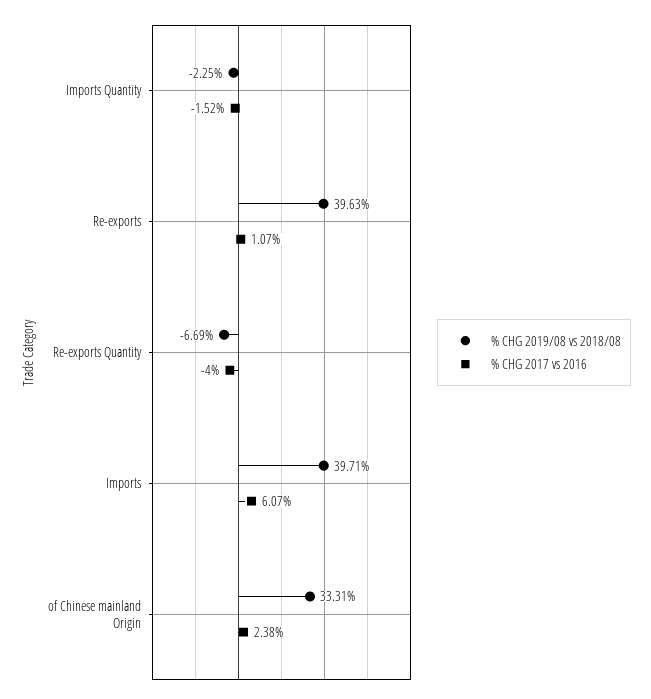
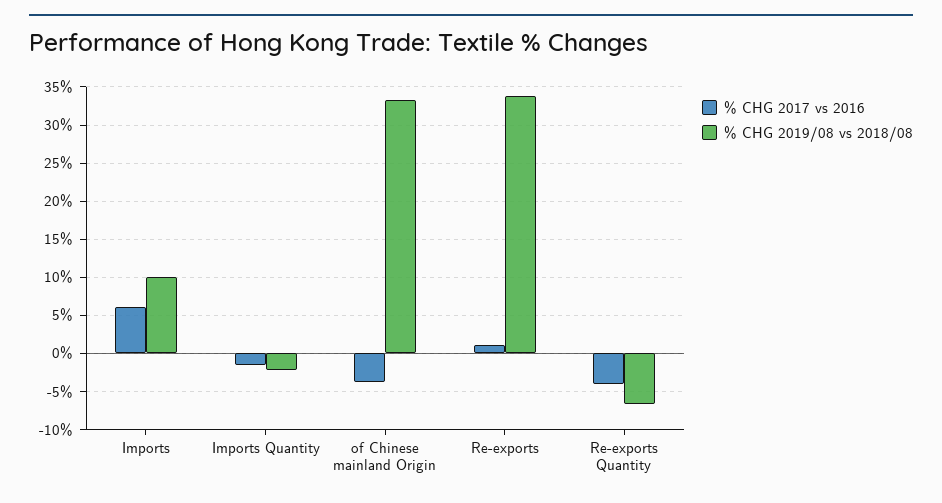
  {
    "% CHG 2019/08 vs 2018/08": {
      "Imports Quantity": -2.25,
-     "Re-exports": 39.63,
+     "Re-exports": 34,
      "Re-exports Quantity": -6.69,
-     "Imports": 39.71,
+     "Imports": 10,
      "of Chinese mainland Origin": 33.31
    },
    "% CHG 2017 vs 2016": {
      "Imports Quantity": -1.52,
      "Re-exports": 1.07,
      "Re-exports Quantity": -4,
      "Imports": 6.07,
-     "of Chinese mainland Origin": 2.38
+     "of Chinese mainland Origin": -4
    }
  }

